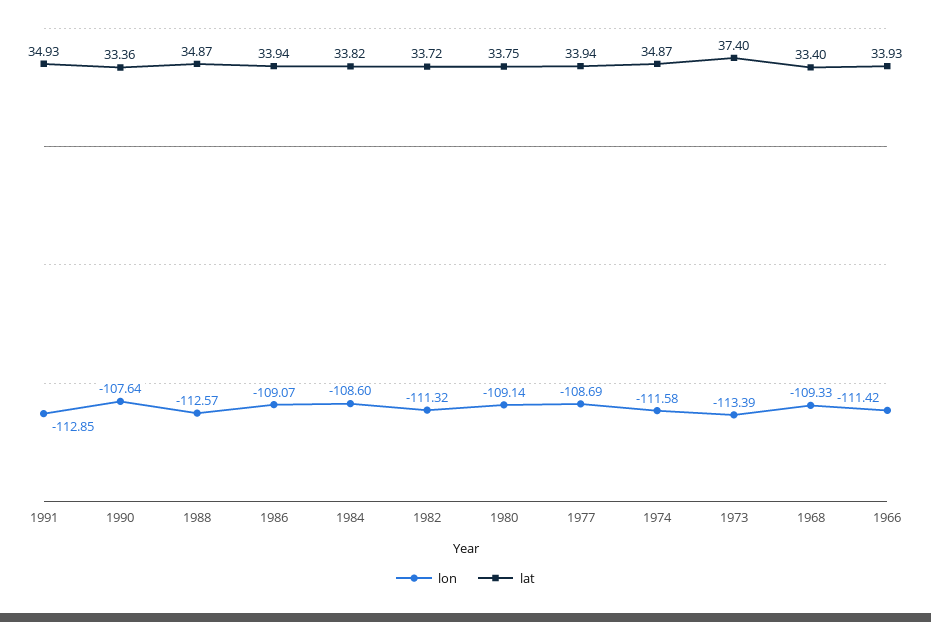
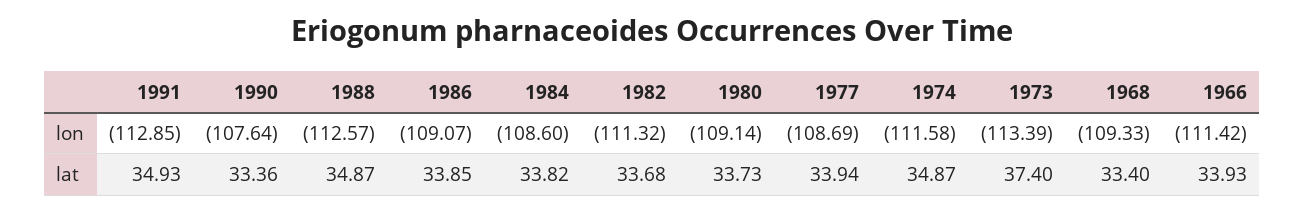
  {
    "lon": {
      "1991": -112.85,
      "1990": -107.64,
      "1988": -112.57,
      "1986": -109.07,
      "1984": -108.6,
      "1982": -111.32,
      "1980": -109.14,
      "1977": -108.69,
      "1974": -111.58,
      "1973": -113.39,
      "1968": -109.33,
      "1966": -111.42
    },
    "lat": {
      "1991": 34.93,
      "1990": 33.36,
      "1988": 34.87,
-     "1986": 33.94,
+     "1986": 33.85,
      "1984": 33.82,
-     "1982": 33.72,
+     "1982": 33.68,
-     "1980": 33.75,
+     "1980": 33.73,
      "1977": 33.94,
      "1974": 34.87,
      "1973": 37.4,
      "1968": 33.4,
      "1966": 33.93
    }
  }

